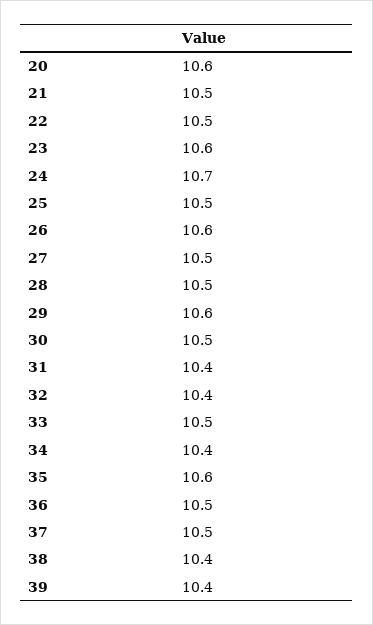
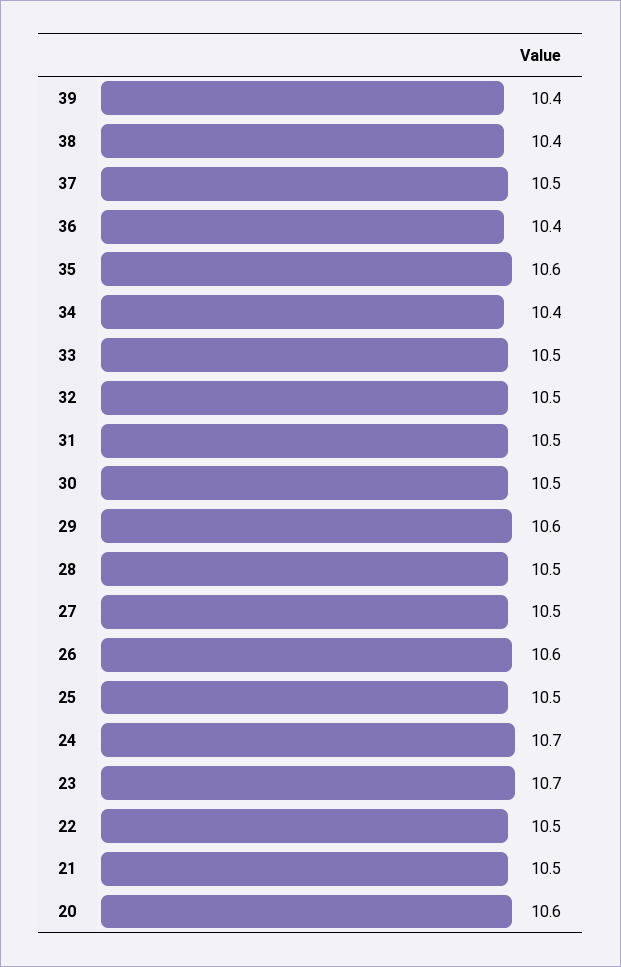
  {
    "20": 10.6,
    "21": 10.5,
    "22": 10.5,
-   "23": 10.6,
+   "23": 10.7,
    "24": 10.7,
    "25": 10.5,
    "26": 10.6,
    "27": 10.5,
    "28": 10.5,
    "29": 10.6,
    "30": 10.5,
-   "31": 10.4,
+   "31": 10.5,
-   "32": 10.4,
+   "32": 10.5,
    "33": 10.5,
    "34": 10.4,
    "35": 10.6,
-   "36": 10.5,
+   "36": 10.4,
    "37": 10.5,
    "38": 10.4,
    "39": 10.4
  }

